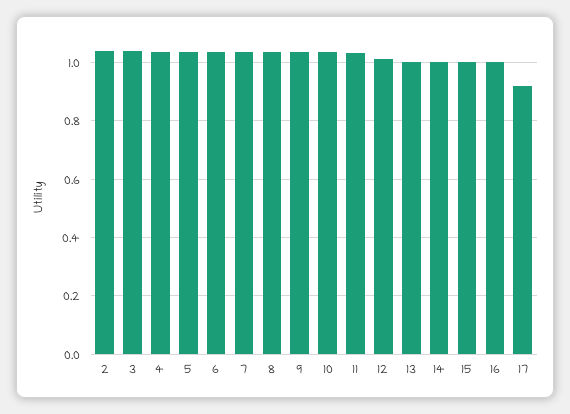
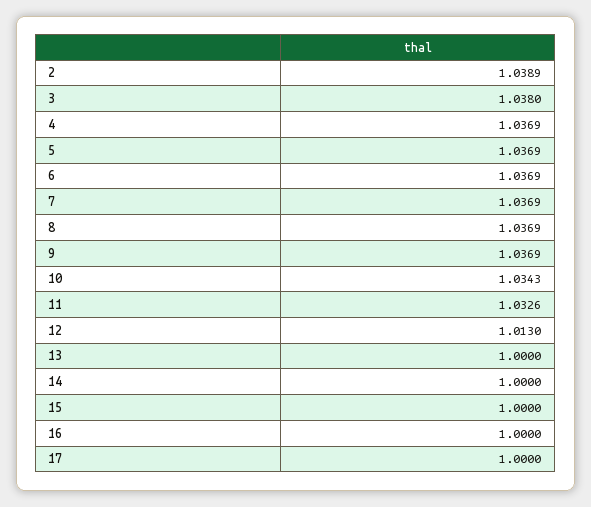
  {
    "2": 1.0389,
    "3": 1.038,
    "4": 1.0369,
    "5": 1.0369,
    "6": 1.0369,
    "7": 1.0369,
    "8": 1.0369,
    "9": 1.0369,
    "10": 1.0343,
    "11": 1.0326,
    "12": 1.013,
    "13": 1,
    "14": 1,
    "15": 1,
    "16": 1,
-   "17": 0.925
+   "17": 1
  }

